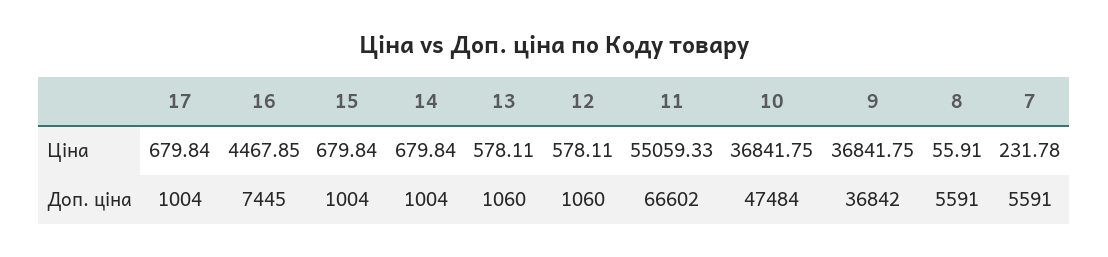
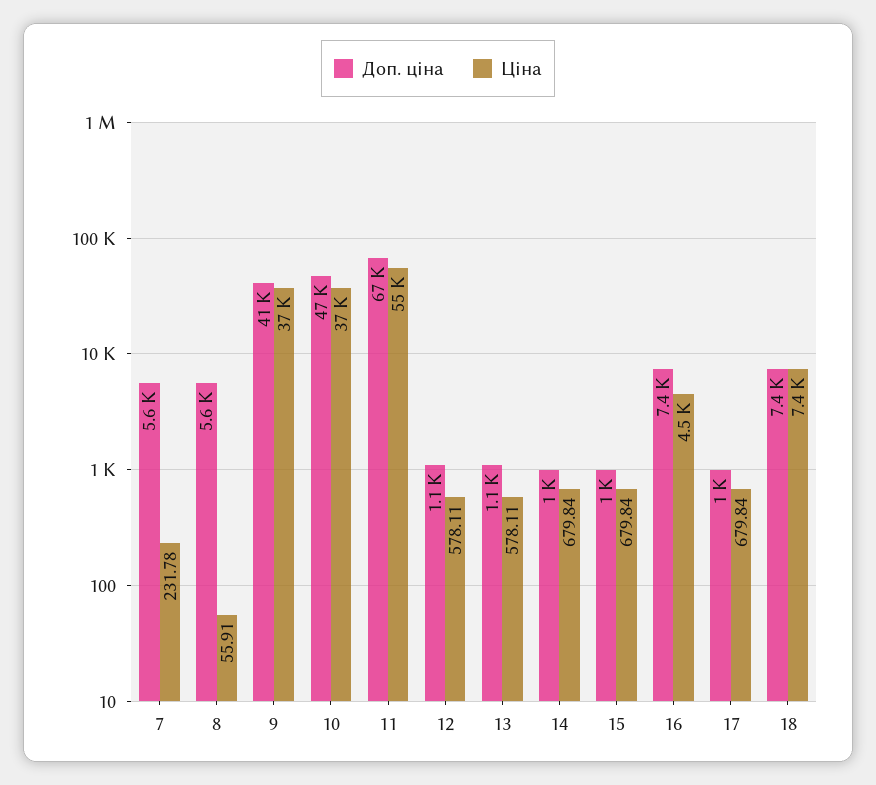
  {
    "Ціна": {
      "17": 679.84,
      "16": 4467.85,
      "15": 679.84,
      "14": 679.84,
      "13": 578.11,
      "12": 578.11,
      "11": 55059.33,
      "10": 36841.75,
      "9": 36841.75,
      "8": 55.91,
-     "7": 231.78
+     "7": 231.78,
+     "18": 7400
    },
    "Доп. ціна": {
      "17": 1004,
      "16": 7445,
      "15": 1004,
      "14": 1004,
      "13": 1060,
      "12": 1060,
      "11": 66602,
      "10": 47484,
-     "9": 36842,
+     "9": 41000,
      "8": 5591,
-     "7": 5591
+     "7": 5591,
+     "18": 7400
    }
  }

